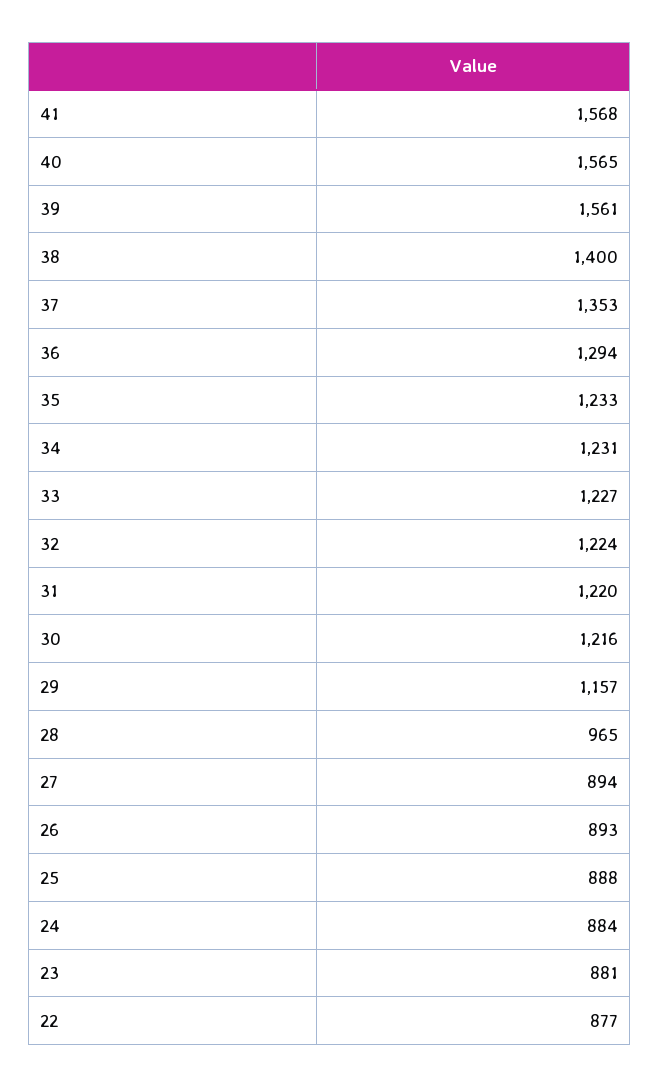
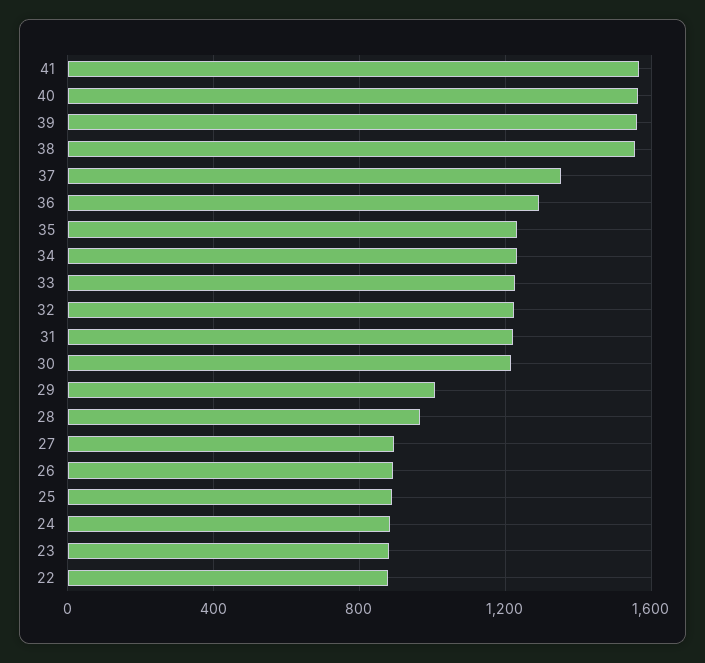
  {
    "41": 1568,
    "40": 1565,
    "39": 1561,
-   "38": 1400,
+   "38": 1550,
    "37": 1353,
    "36": 1294,
    "35": 1233,
    "34": 1231,
    "33": 1227,
    "32": 1224,
    "31": 1220,
    "30": 1216,
-   "29": 1157,
+   "29": 1000,
    "28": 965,
    "27": 894,
    "26": 893,
    "25": 888,
    "24": 884,
    "23": 881,
    "22": 877
  }

